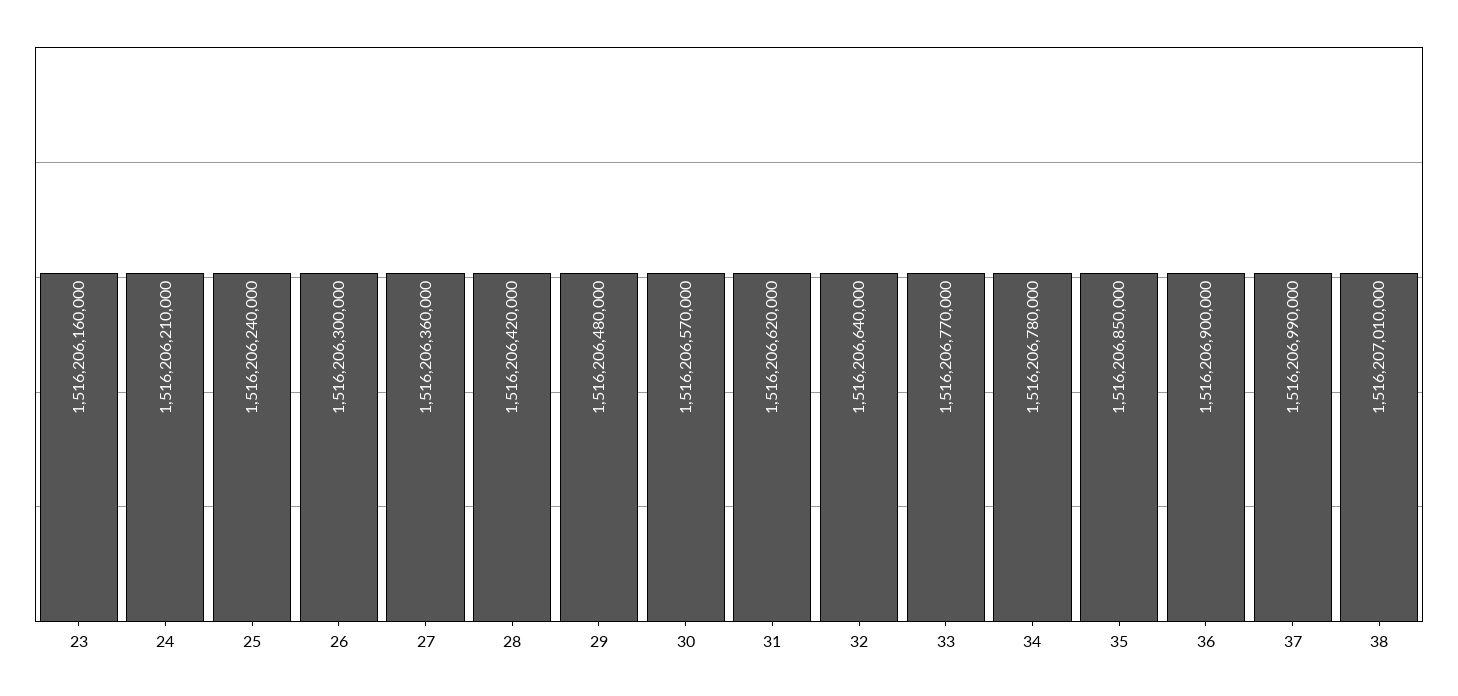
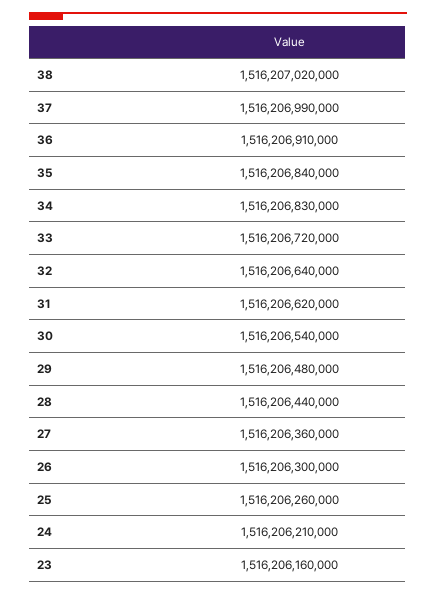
  {
    "23": 1516206160000,
    "24": 1516206210000,
-   "25": 1516206240000,
+   "25": 1516206260000,
    "26": 1516206300000,
    "27": 1516206360000,
-   "28": 1516206420000,
+   "28": 1516206440000,
    "29": 1516206480000,
-   "30": 1516206570000,
+   "30": 1516206540000,
    "31": 1516206620000,
    "32": 1516206640000,
-   "33": 1516206770000,
+   "33": 1516206720000,
-   "34": 1516206780000,
+   "34": 1516206830000,
-   "35": 1516206850000,
+   "35": 1516206840000,
-   "36": 1516206900000,
+   "36": 1516206910000,
    "37": 1516206990000,
-   "38": 1516207010000
+   "38": 1516207020000
  }

